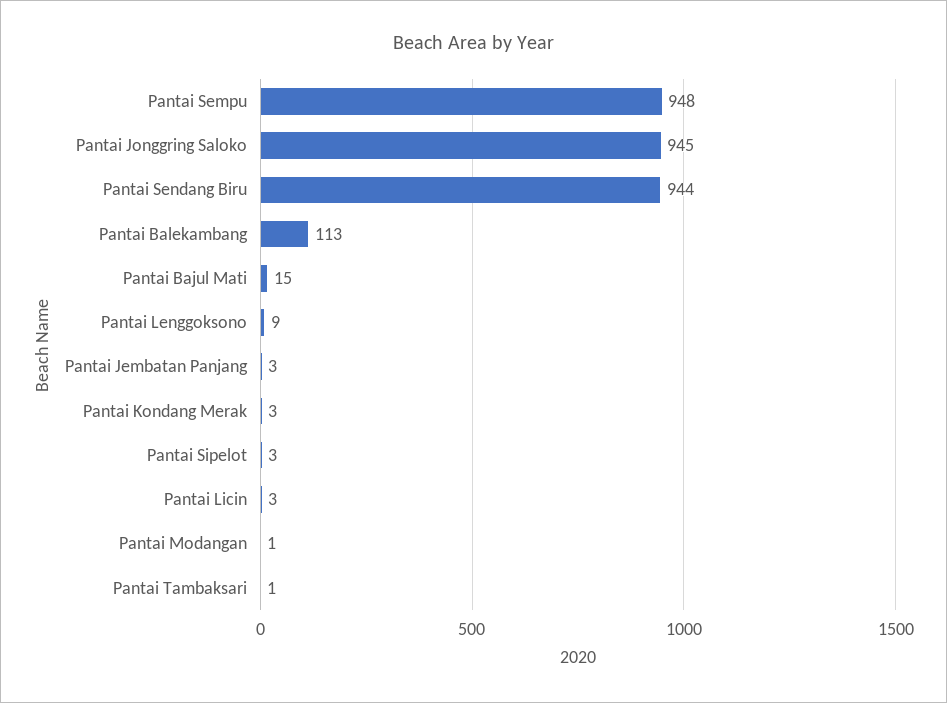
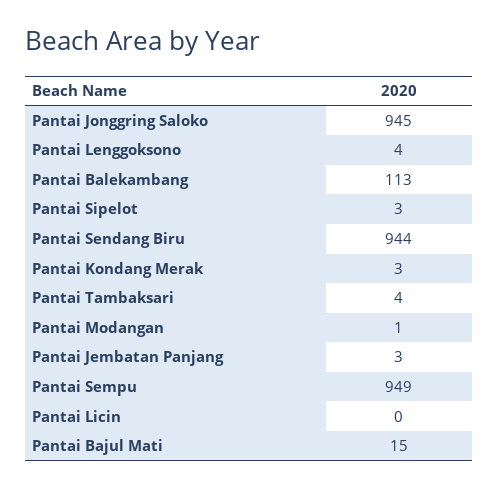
  {
-   "Pantai Sempu": 948,
+   "Pantai Sempu": 949,
    "Pantai Jonggring Saloko": 945,
    "Pantai Sendang Biru": 944,
    "Pantai Balekambang": 113,
    "Pantai Bajul Mati": 15,
-   "Pantai Lenggoksono": 9,
+   "Pantai Lenggoksono": 4,
    "Pantai Jembatan Panjang": 3,
    "Pantai Kondang Merak": 3,
    "Pantai Sipelot": 3,
-   "Pantai Licin": 3,
+   "Pantai Licin": 0,
    "Pantai Modangan": 1,
-   "Pantai Tambaksari": 1
+   "Pantai Tambaksari": 4
  }

